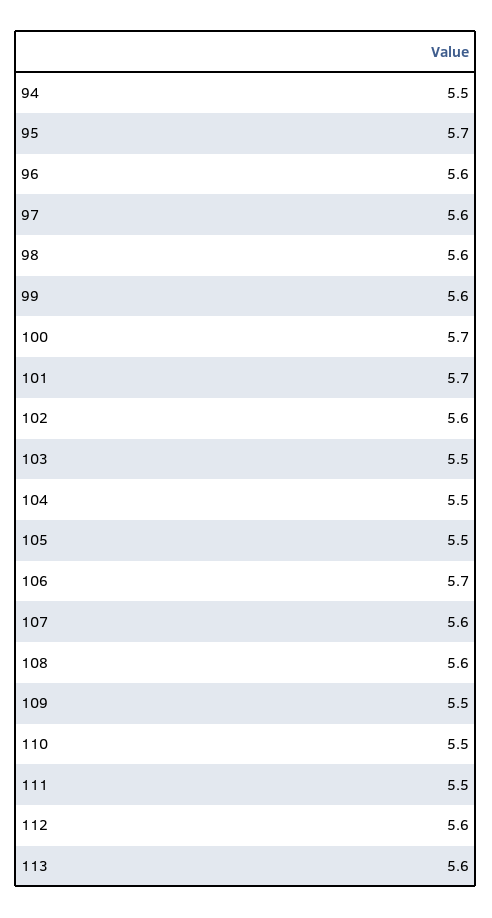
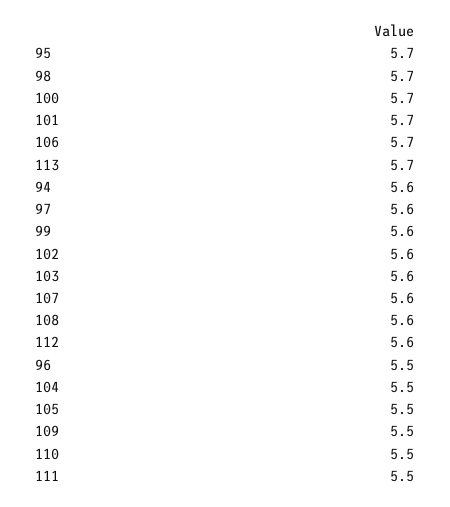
  {
-   "94": 5.5,
+   "94": 5.6,
    "95": 5.7,
-   "96": 5.6,
+   "96": 5.5,
    "97": 5.6,
-   "98": 5.6,
+   "98": 5.7,
    "99": 5.6,
    "100": 5.7,
    "101": 5.7,
    "102": 5.6,
-   "103": 5.5,
+   "103": 5.6,
    "104": 5.5,
    "105": 5.5,
    "106": 5.7,
    "107": 5.6,
    "108": 5.6,
    "109": 5.5,
    "110": 5.5,
    "111": 5.5,
    "112": 5.6,
-   "113": 5.6
+   "113": 5.7
  }

